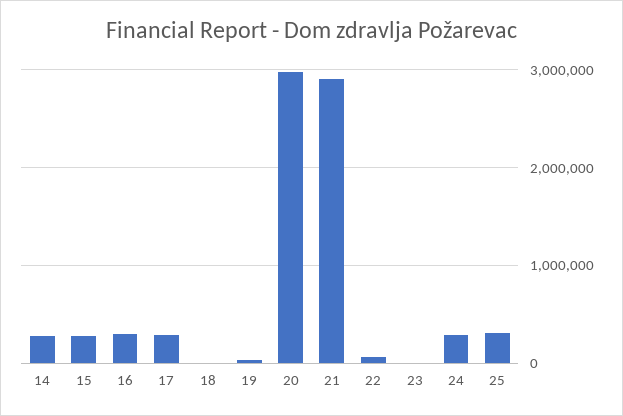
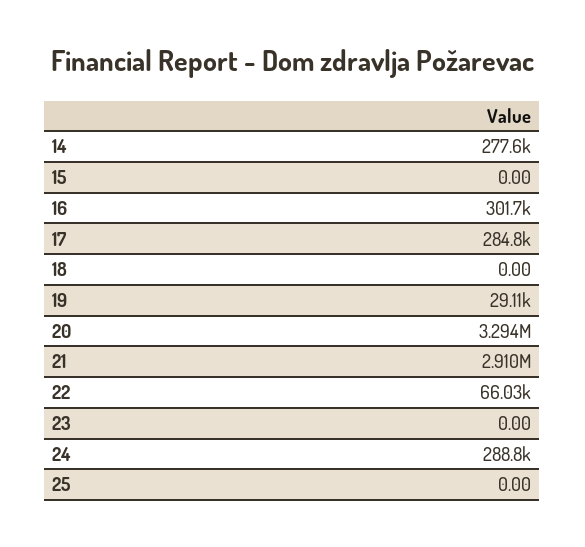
  {
    "14": 277600,
-   "15": 300000,
+   "15": 0,
    "16": 301700,
    "17": 284800,
    "18": 0,
    "19": 29110,
-   "20": 3000000,
+   "20": 3294000,
    "21": 2910000,
    "22": 66030,
    "23": 0,
    "24": 288800,
-   "25": 300000
+   "25": 0
  }

